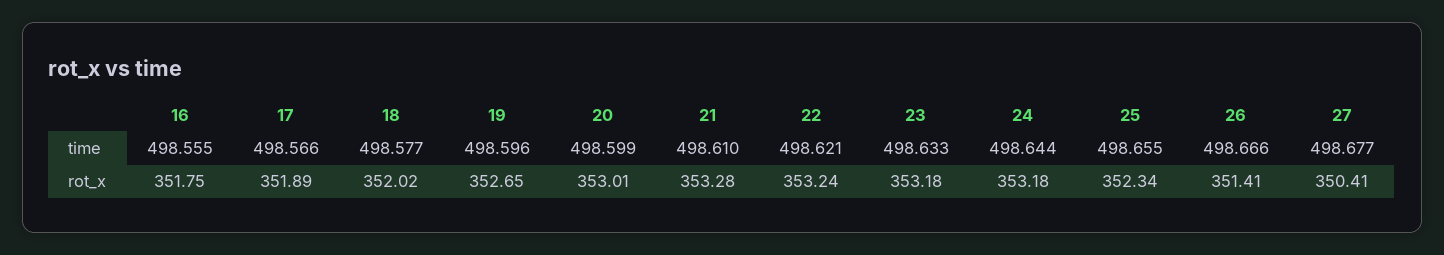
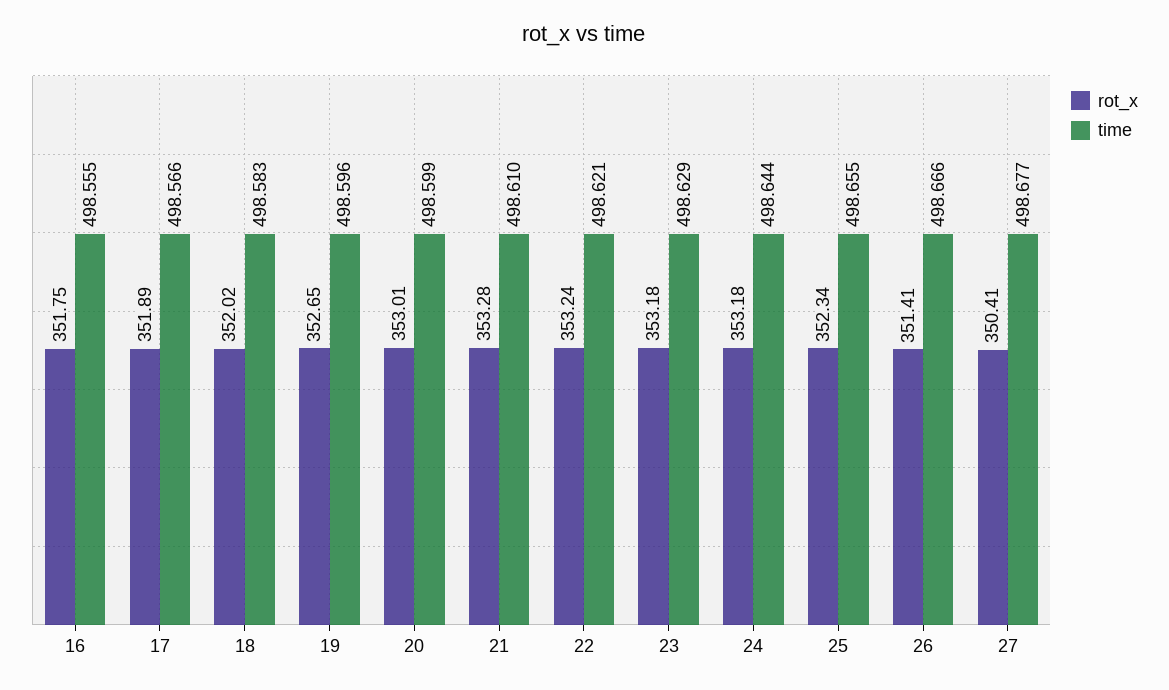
  {
    "time": {
      "16": 498.555,
      "17": 498.566,
-     "18": 498.577,
+     "18": 498.583,
      "19": 498.596,
      "20": 498.599,
      "21": 498.61,
      "22": 498.621,
-     "23": 498.633,
+     "23": 498.629,
      "24": 498.644,
      "25": 498.655,
      "26": 498.666,
      "27": 498.677
    },
    "rot_x": {
      "16": 351.75,
      "17": 351.89,
      "18": 352.02,
      "19": 352.65,
      "20": 353.01,
      "21": 353.28,
      "22": 353.24,
      "23": 353.18,
      "24": 353.18,
      "25": 352.34,
      "26": 351.41,
      "27": 350.41
    }
  }

